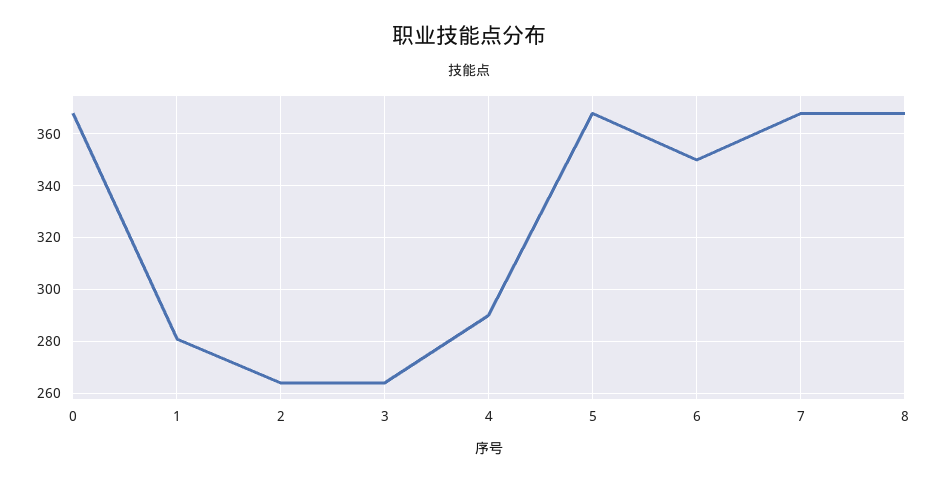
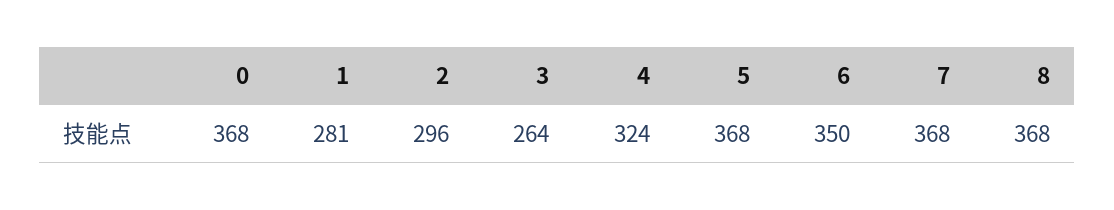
  {
    "0": 368,
    "1": 281,
-   "2": 265,
+   "2": 296,
    "3": 264,
-   "4": 290,
+   "4": 324,
    "5": 368,
    "6": 350,
    "7": 368,
    "8": 368
  }

